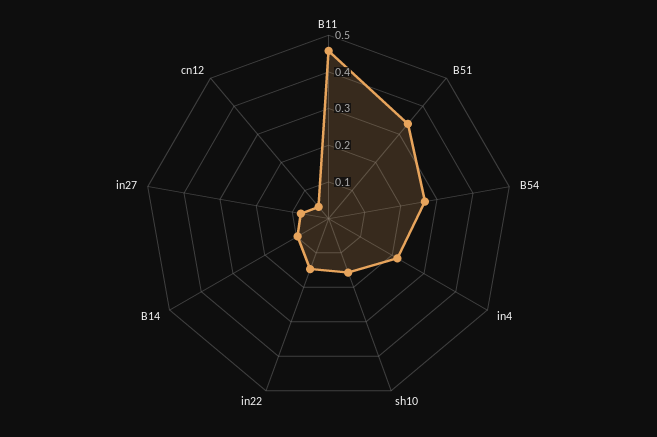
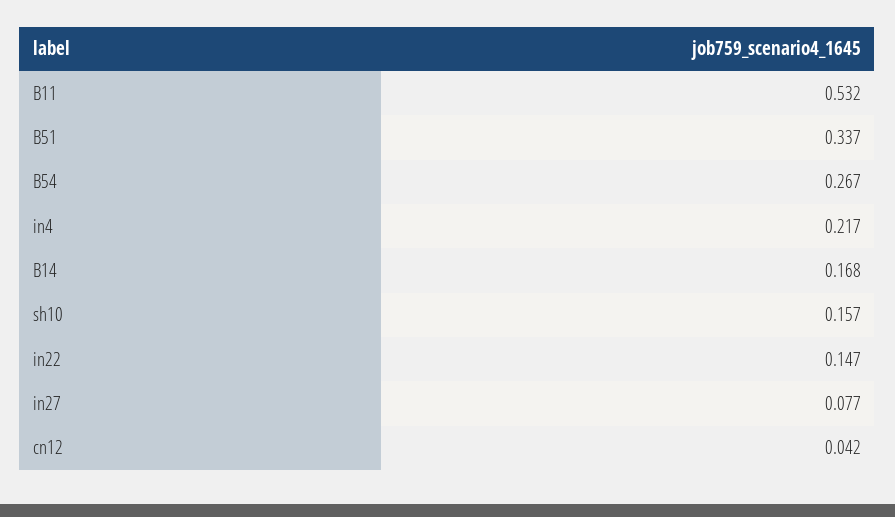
  {
-   "B11": 0.45,
+   "B11": 0.532,
    "B51": 0.337,
    "B54": 0.267,
    "in4": 0.217,
    "sh10": 0.157,
    "in22": 0.147,
-   "B14": 0.1,
+   "B14": 0.168,
    "in27": 0.077,
    "cn12": 0.042
  }

